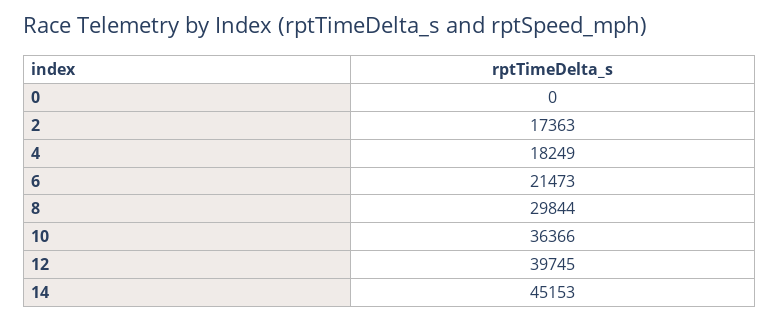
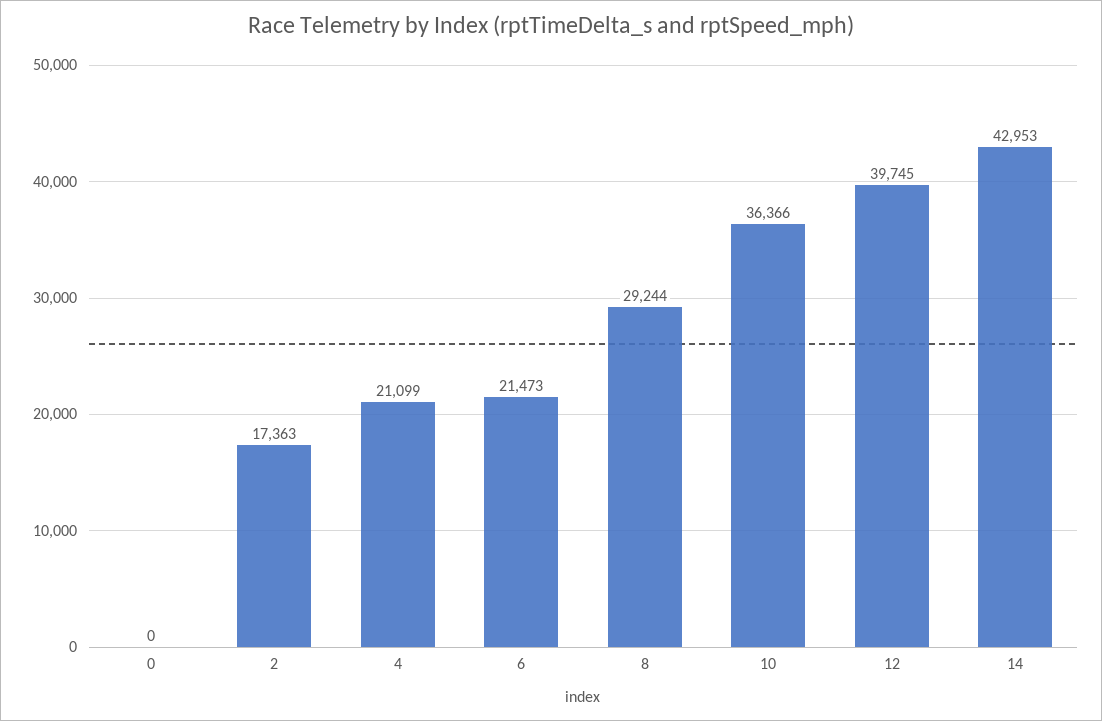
  {
    "0": 0,
    "2": 17363,
-   "4": 18249,
+   "4": 21099,
    "6": 21473,
-   "8": 29844,
+   "8": 29244,
    "10": 36366,
    "12": 39745,
-   "14": 45153
+   "14": 42953
  }

